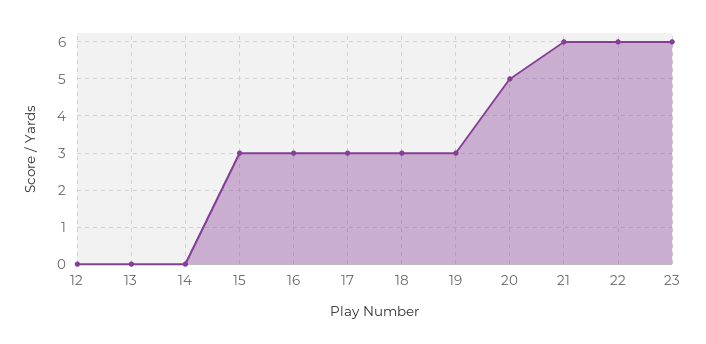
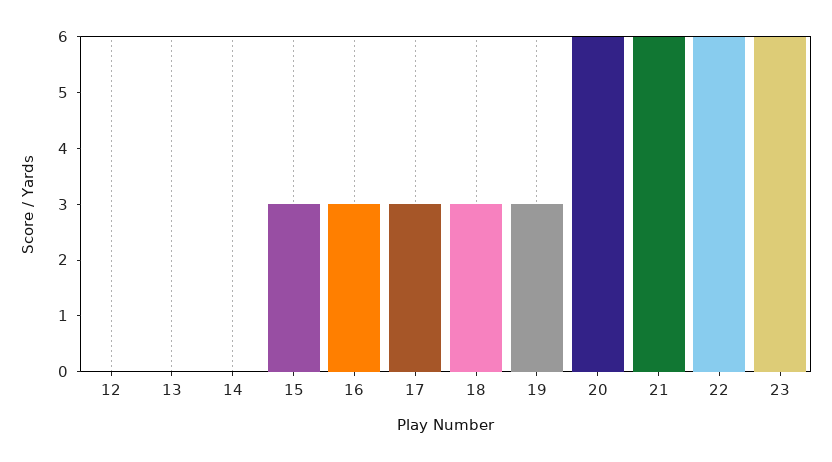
  {
    "12": 0,
    "13": 0,
    "14": 0,
    "15": 3,
    "16": 3,
    "17": 3,
    "18": 3,
    "19": 3,
-   "20": 5,
+   "20": 6,
    "21": 6,
    "22": 6,
    "23": 6
  }

